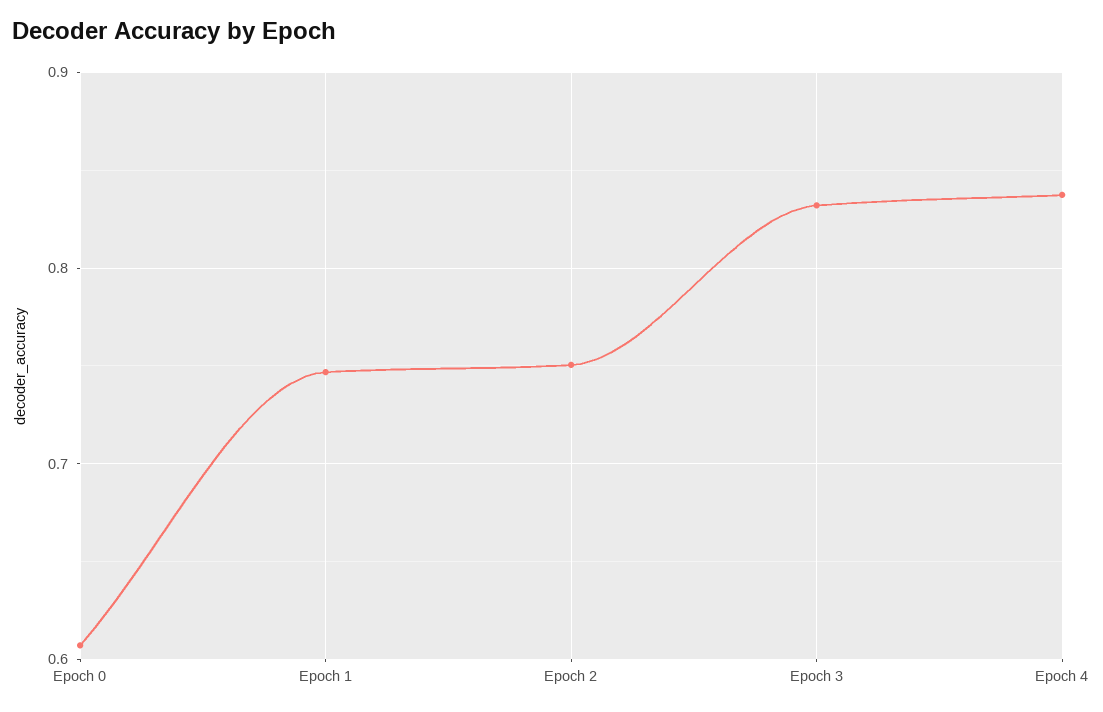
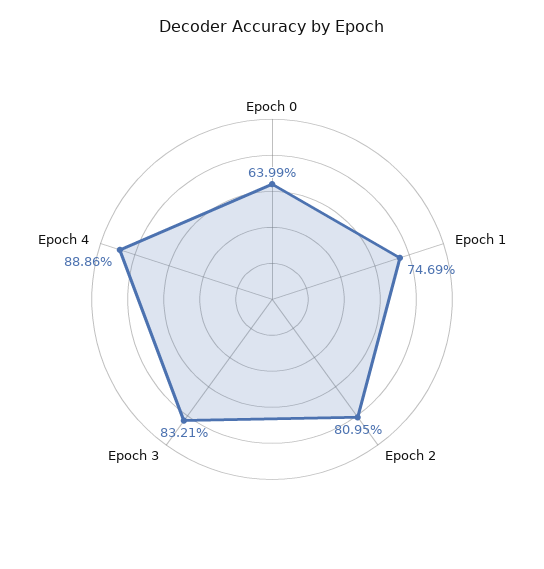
  {
-   "Epoch 0": 0.61,
+   "Epoch 0": 0.6399,
    "Epoch 1": 0.7469,
-   "Epoch 2": 0.75,
+   "Epoch 2": 0.8095,
    "Epoch 3": 0.8321,
-   "Epoch 4": 0.84
+   "Epoch 4": 0.8886
  }

